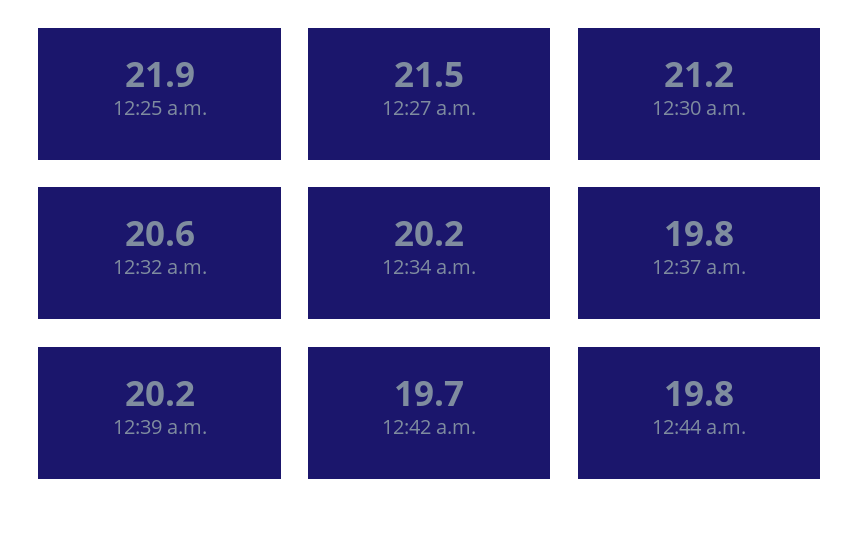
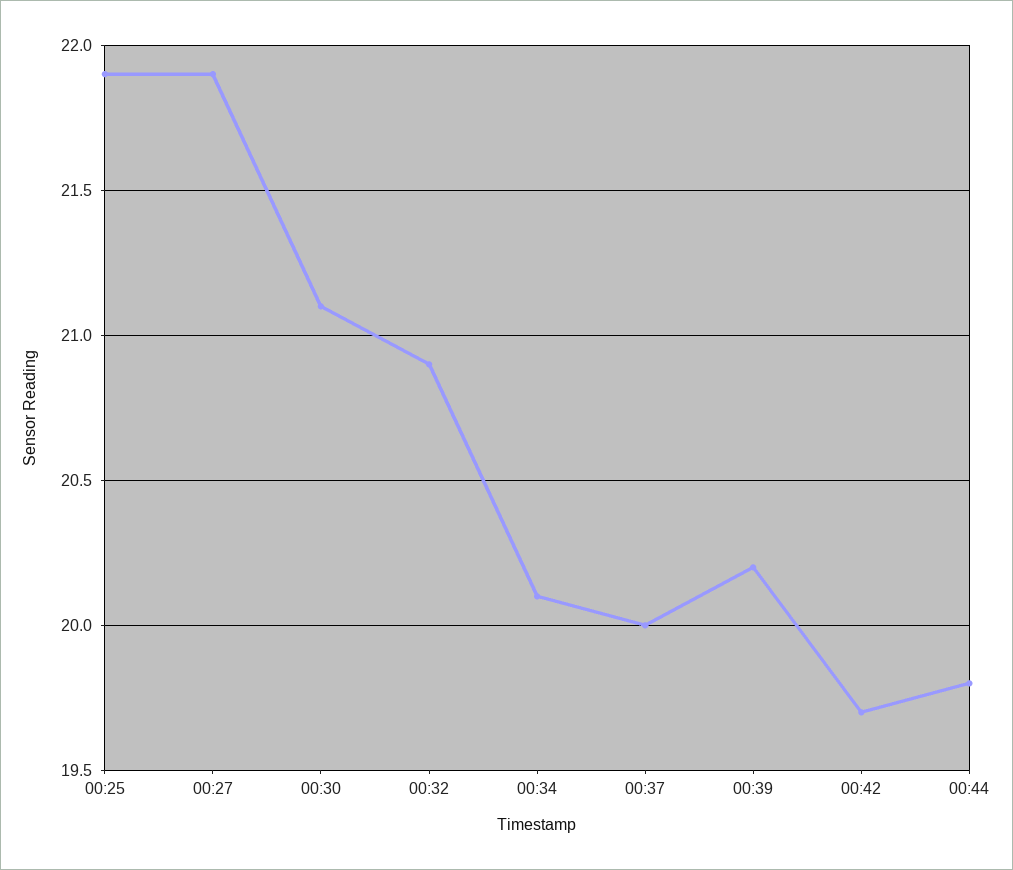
  {
    "12:25 a.m.": 21.9,
-   "12:27 a.m.": 21.5,
+   "12:27 a.m.": 21.9,
-   "12:30 a.m.": 21.2,
+   "12:30 a.m.": 21.1,
-   "12:32 a.m.": 20.6,
+   "12:32 a.m.": 20.9,
-   "12:34 a.m.": 20.2,
+   "12:34 a.m.": 20.1,
-   "12:37 a.m.": 19.8,
+   "12:37 a.m.": 20,
    "12:39 a.m.": 20.2,
    "12:42 a.m.": 19.7,
    "12:44 a.m.": 19.8
  }

